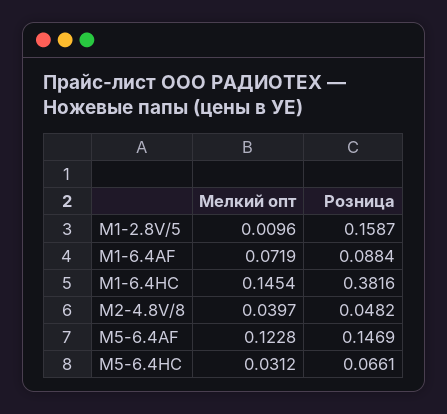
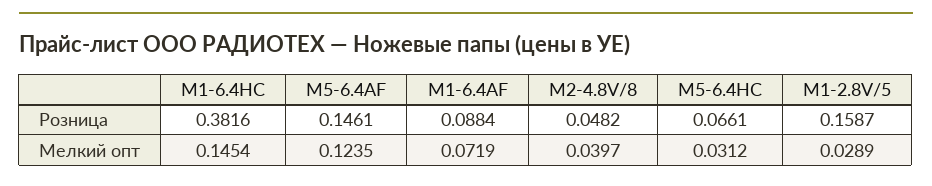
  {
    "Мелкий опт": {
-     "M1-2.8V/5": 0.0096,
+     "M1-2.8V/5": 0.0289,
      "M1-6.4AF": 0.0719,
      "M1-6.4HC": 0.1454,
      "M2-4.8V/8": 0.0397,
-     "M5-6.4AF": 0.1228,
+     "M5-6.4AF": 0.1235,
      "M5-6.4HC": 0.0312
    },
    "Розница": {
      "M1-2.8V/5": 0.1587,
      "M1-6.4AF": 0.0884,
      "M1-6.4HC": 0.3816,
      "M2-4.8V/8": 0.0482,
-     "M5-6.4AF": 0.1469,
+     "M5-6.4AF": 0.1461,
      "M5-6.4HC": 0.0661
    }
  }

